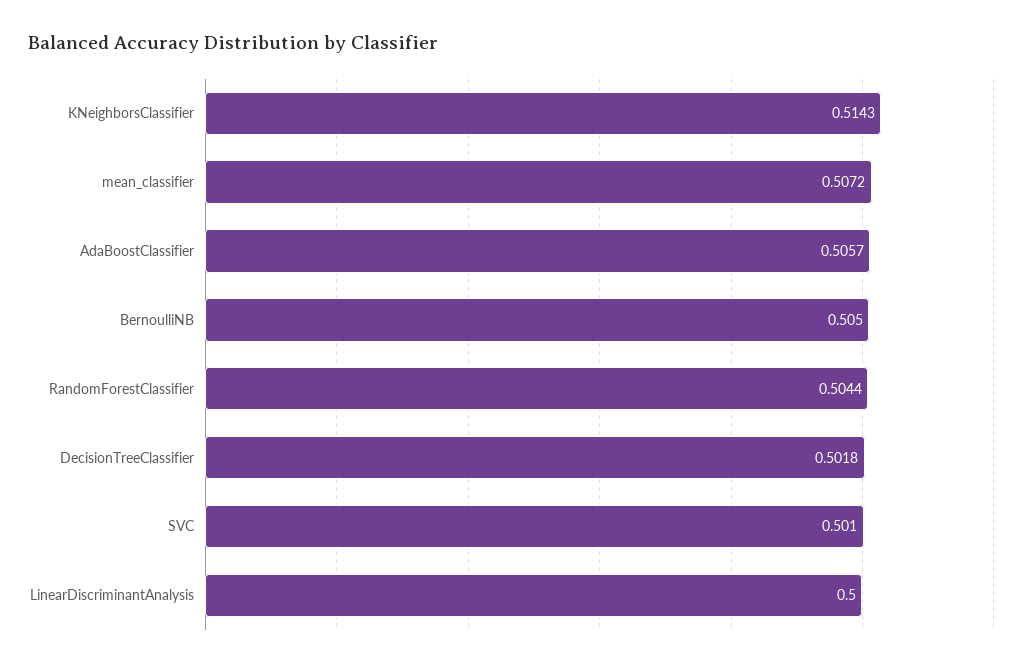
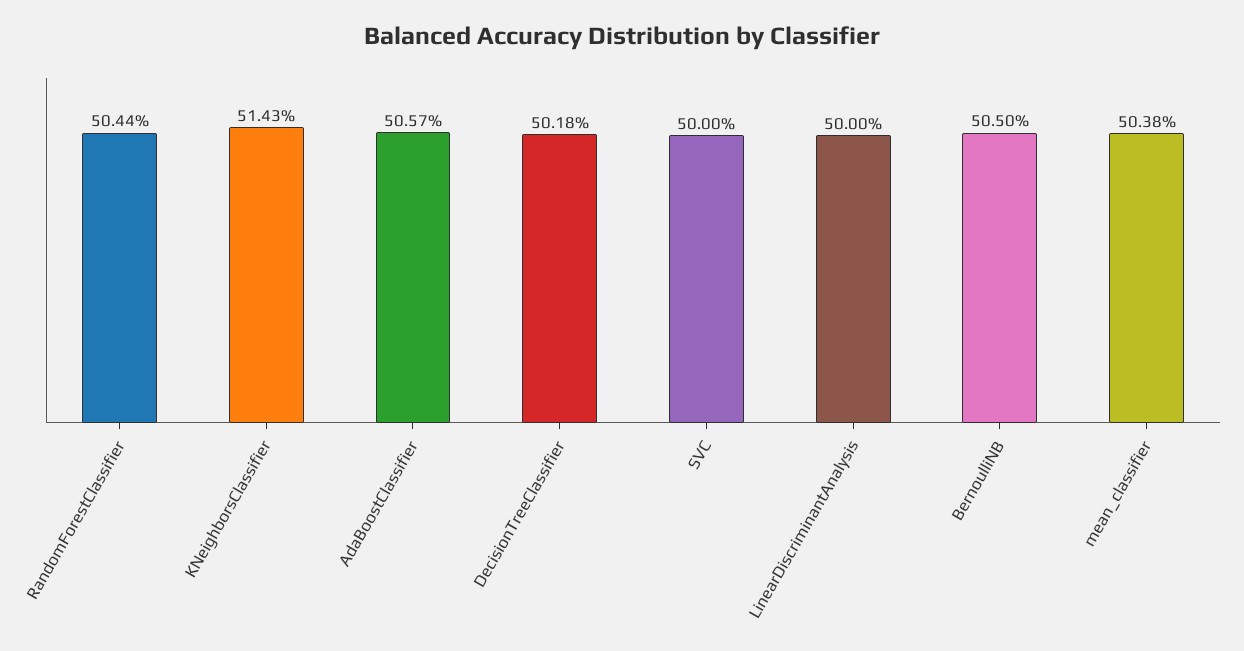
  {
    "KNeighborsClassifier": 0.5143,
-   "mean_classifier": 0.5072,
+   "mean_classifier": 0.5038,
    "AdaBoostClassifier": 0.5057,
    "BernoulliNB": 0.505,
    "RandomForestClassifier": 0.5044,
    "DecisionTreeClassifier": 0.5018,
-   "SVC": 0.501,
+   "SVC": 0.5,
    "LinearDiscriminantAnalysis": 0.5
  }

